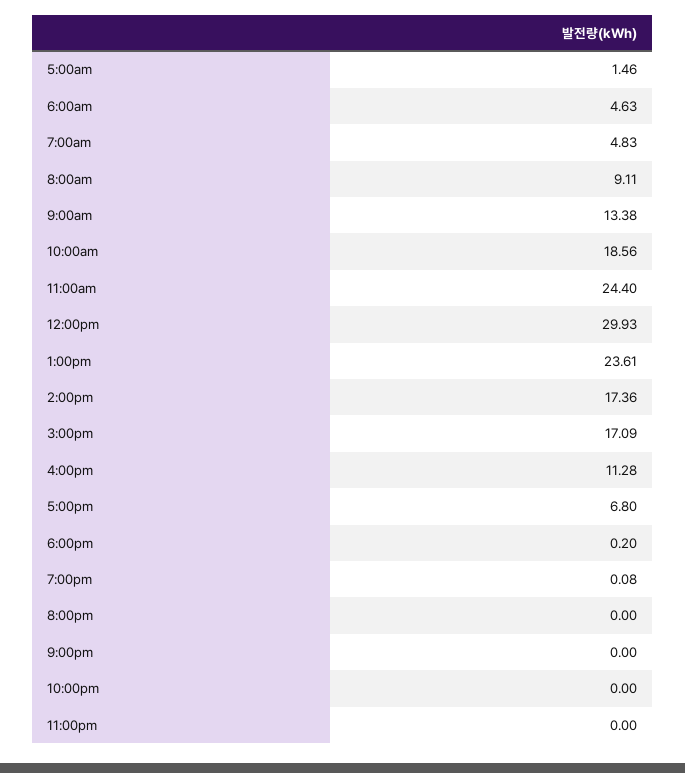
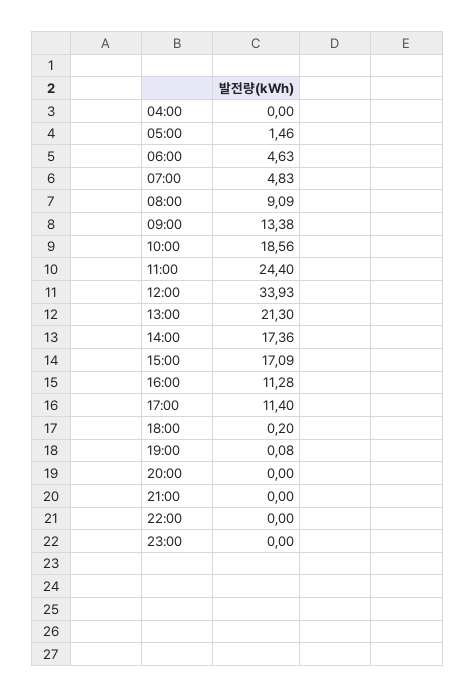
  {
    "5:00am": 1.46,
    "6:00am": 4.63,
    "7:00am": 4.83,
-   "8:00am": 9.11,
+   "8:00am": 9.09,
    "9:00am": 13.38,
    "10:00am": 18.56,
    "11:00am": 24.4,
-   "12:00pm": 29.93,
+   "12:00pm": 33.93,
-   "1:00pm": 23.61,
+   "1:00pm": 21.3,
    "2:00pm": 17.36,
    "3:00pm": 17.09,
    "4:00pm": 11.28,
-   "5:00pm": 6.8,
+   "5:00pm": 11.4,
    "6:00pm": 0.2,
    "7:00pm": 0.08,
    "8:00pm": 0,
    "9:00pm": 0,
    "10:00pm": 0,
-   "11:00pm": 0
+   "11:00pm": 0,
+   "04:00": 0
  }

